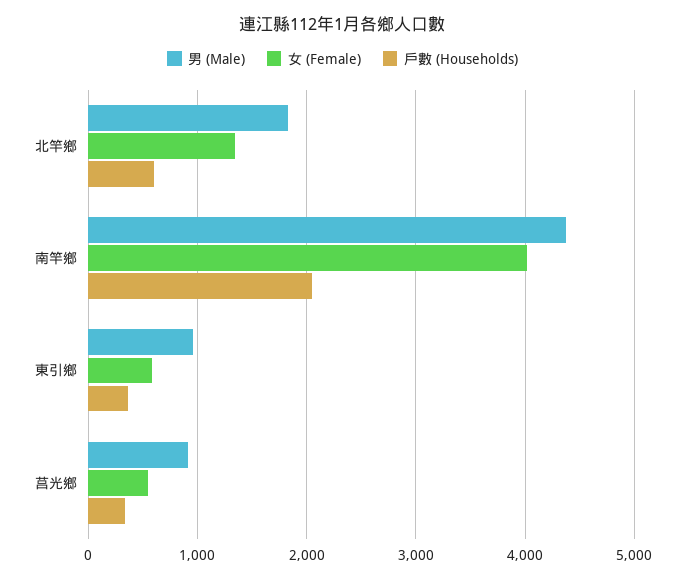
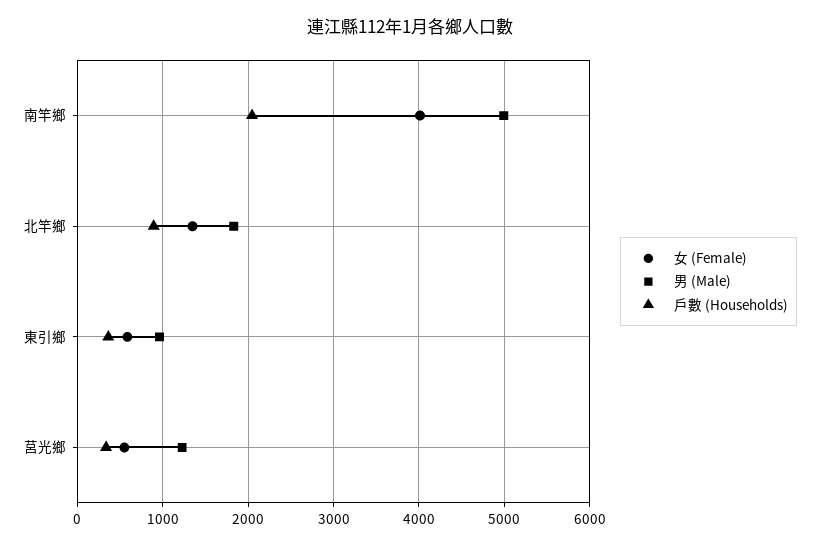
  {
    "男 (Male)": {
      "北竿鄉": 1800,
-     "南竿鄉": 4400,
+     "南竿鄉": 5000,
      "東引鄉": 1000,
-     "莒光鄉": 900
+     "莒光鄉": 1200
    },
    "女 (Female)": {
      "北竿鄉": 1300,
      "南竿鄉": 4000,
      "東引鄉": 600,
      "莒光鄉": 600
    },
    "戶數 (Households)": {
-     "北竿鄉": 600,
+     "北竿鄉": 900,
      "南竿鄉": 2000,
      "東引鄉": 400,
      "莒光鄉": 300
    }
  }

